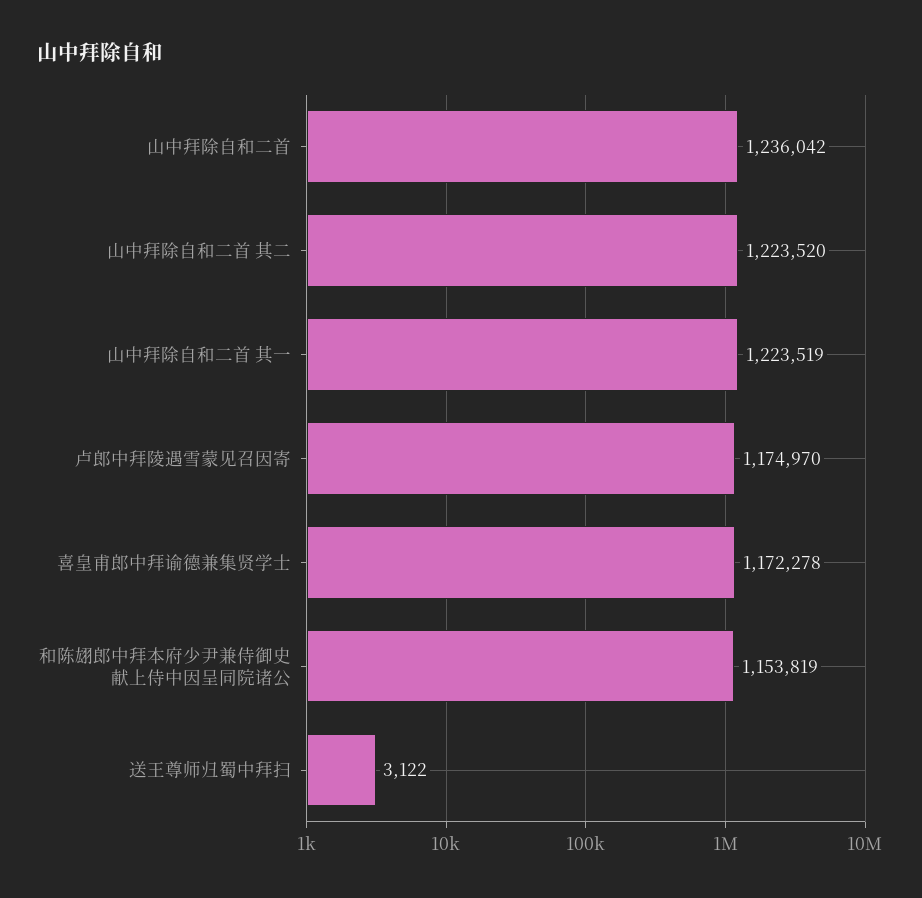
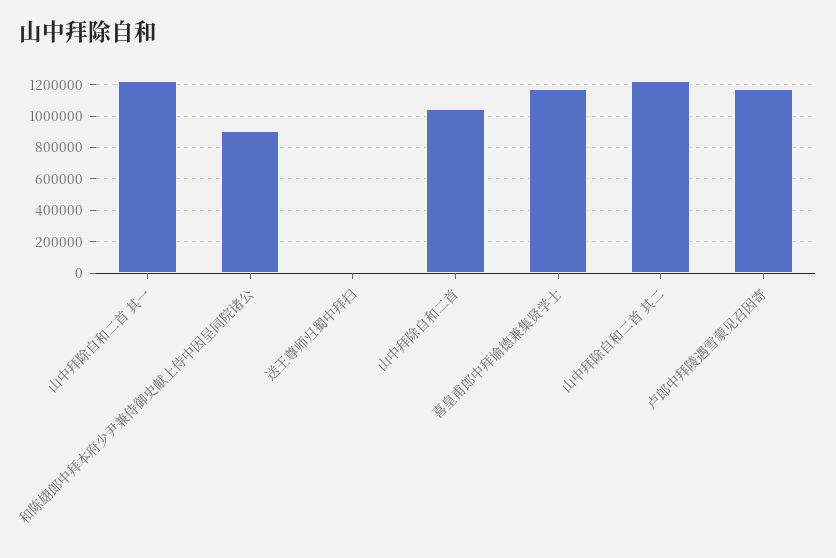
  {
-   "山中拜除自和二首": 1236042,
+   "山中拜除自和二首": 1050000,
    "山中拜除自和二首 其二": 1223520,
    "山中拜除自和二首 其一": 1223519,
    "卢郎中拜陵遇雪蒙见召因寄": 1174970,
    "喜皇甫郎中拜谕德兼集贤学士": 1172278,
-   "和陈翃郎中拜本府少尹兼侍御史献上侍中因呈同院诸公": 1153819,
+   "和陈翃郎中拜本府少尹兼侍御史献上侍中因呈同院诸公": 900000,
    "送王尊师归蜀中拜扫": 3122
  }

